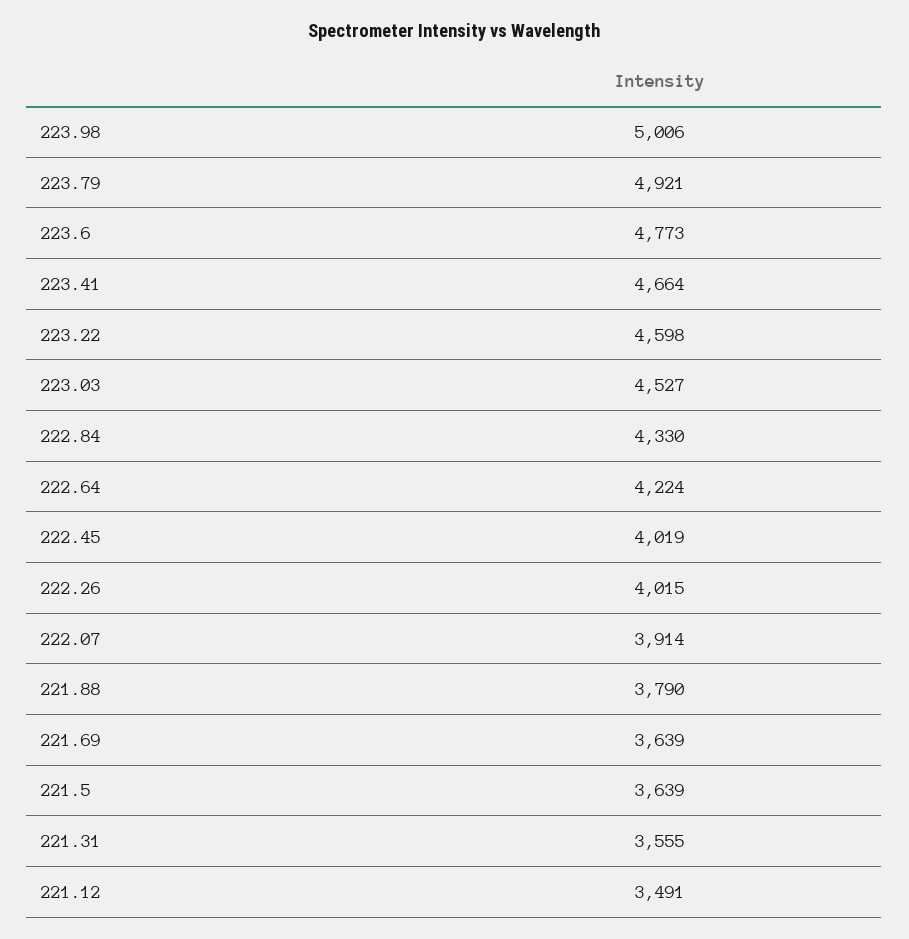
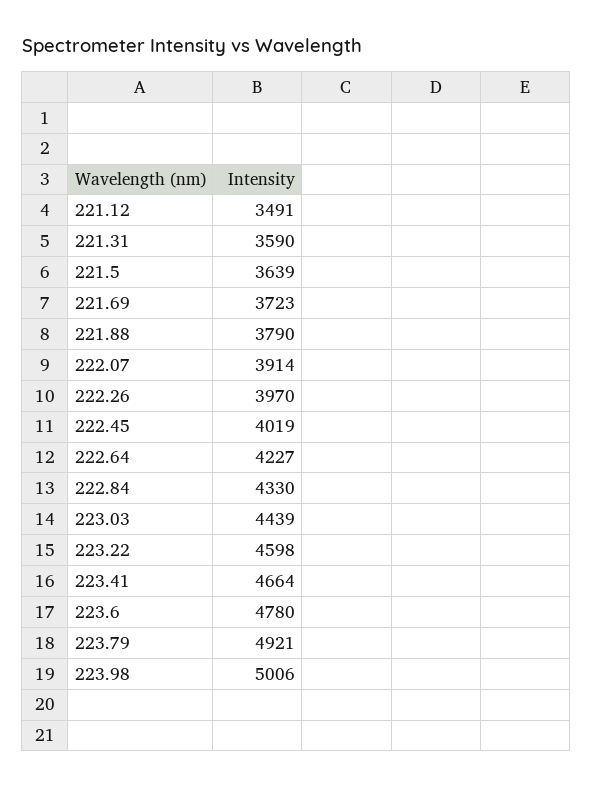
  {
    "223.98": 5006,
    "223.79": 4921,
-   "223.6": 4773,
+   "223.6": 4780,
    "223.41": 4664,
    "223.22": 4598,
-   "223.03": 4527,
+   "223.03": 4439,
    "222.84": 4330,
-   "222.64": 4224,
+   "222.64": 4227,
    "222.45": 4019,
-   "222.26": 4015,
+   "222.26": 3970,
    "222.07": 3914,
    "221.88": 3790,
-   "221.69": 3639,
+   "221.69": 3723,
    "221.5": 3639,
-   "221.31": 3555,
+   "221.31": 3590,
    "221.12": 3491
  }

